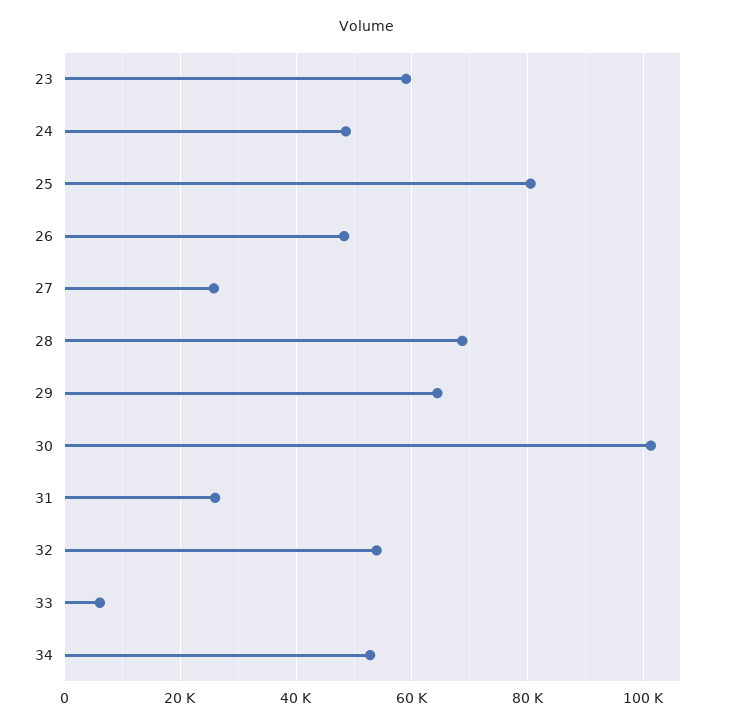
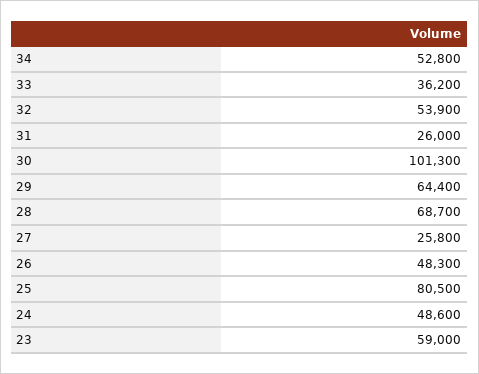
  {
    "23": 59000,
    "24": 48600,
    "25": 80500,
    "26": 48300,
    "27": 25800,
    "28": 68700,
    "29": 64400,
    "30": 101300,
    "31": 26000,
    "32": 53900,
-   "33": 6000,
+   "33": 36200,
    "34": 52800
  }

